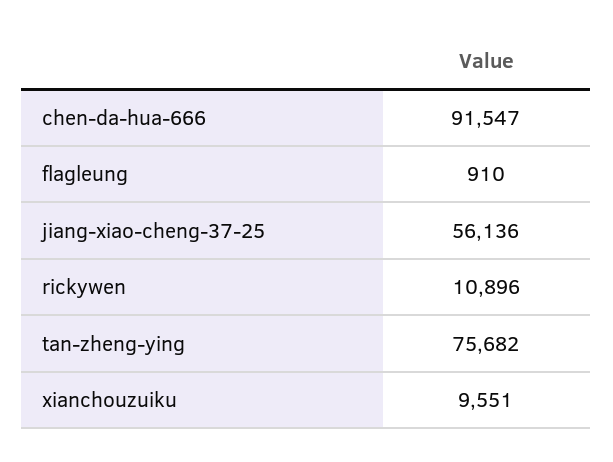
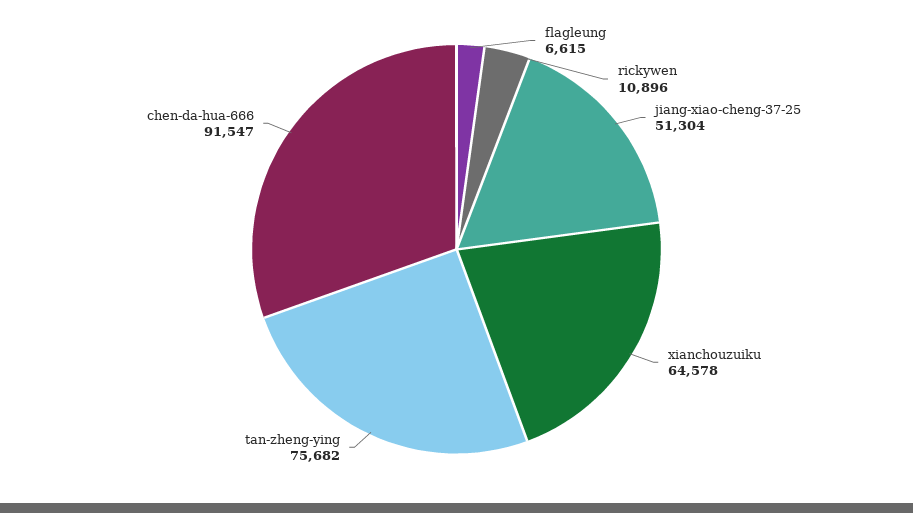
  {
    "chen-da-hua-666": 91547,
-   "flagleung": 910,
+   "flagleung": 6615,
-   "jiang-xiao-cheng-37-25": 56136,
+   "jiang-xiao-cheng-37-25": 51304,
    "rickywen": 10896,
    "tan-zheng-ying": 75682,
-   "xianchouzuiku": 9551
+   "xianchouzuiku": 64578
  }

